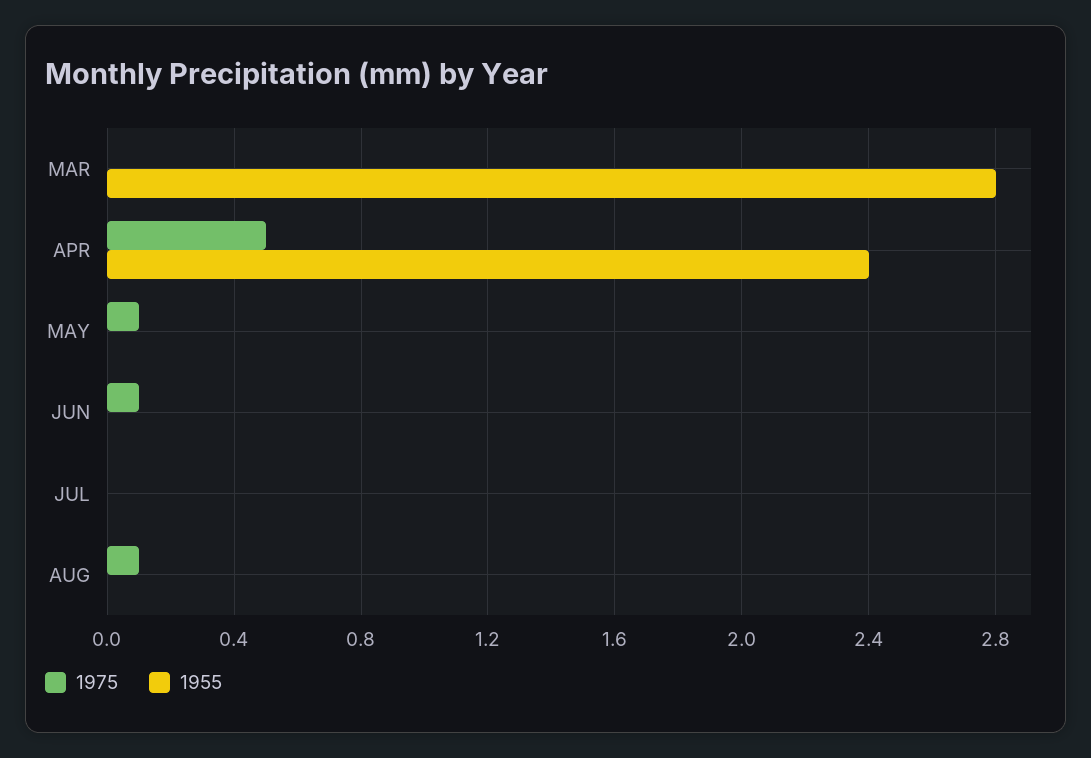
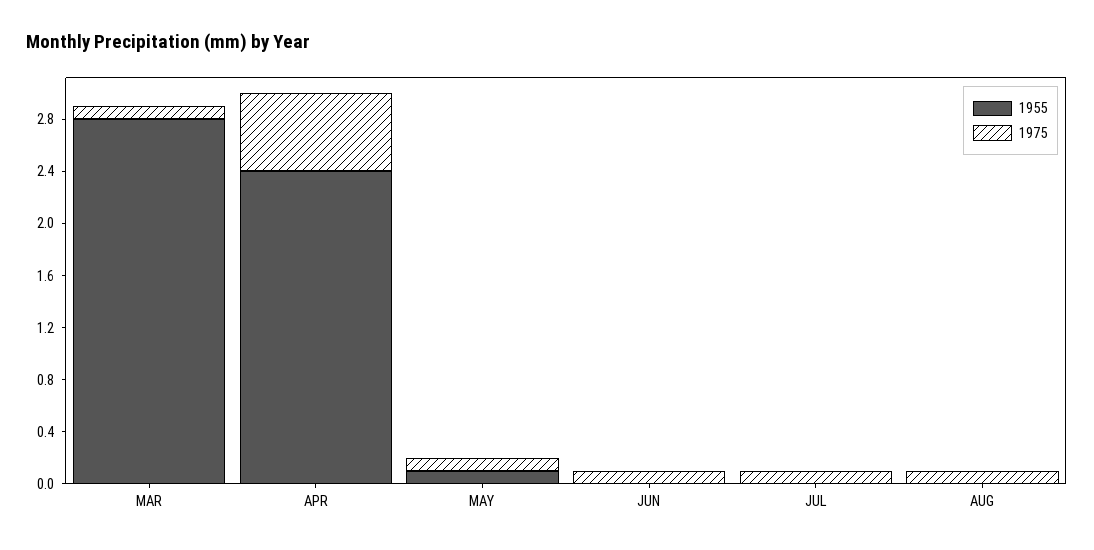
  {
    "1975": {
-     "MAR": 0,
+     "MAR": 0.1,
-     "APR": 0.5,
+     "APR": 0.6,
      "MAY": 0.1,
      "JUN": 0.1,
-     "JUL": 0,
+     "JUL": 0.1,
      "AUG": 0.1
    },
    "1955": {
      "MAR": 2.8,
      "APR": 2.4,
-     "MAY": 0,
+     "MAY": 0.1,
      "JUN": 0,
      "JUL": 0,
      "AUG": 0
    }
  }

